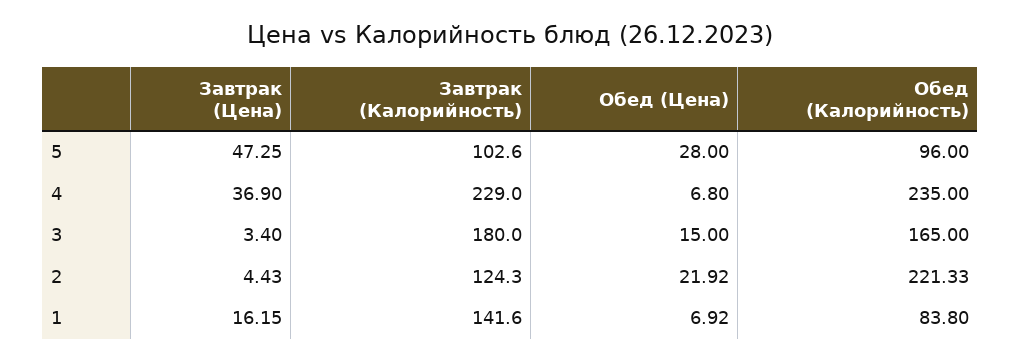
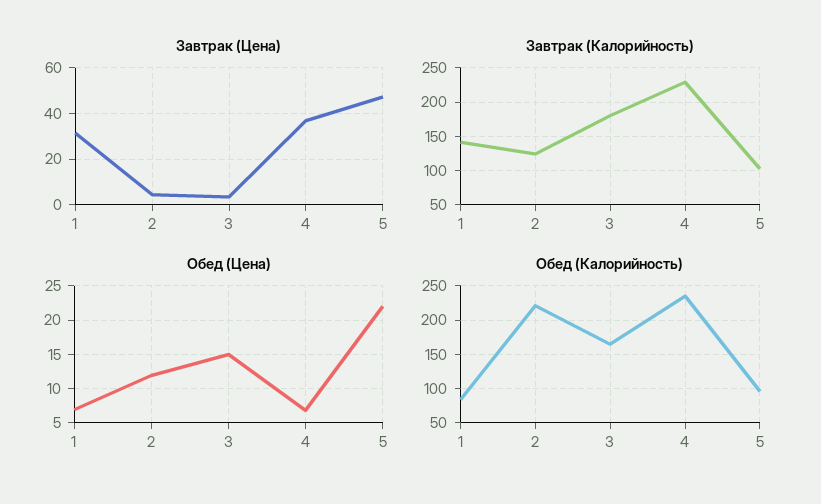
  {
    "Завтрак (Цена)": {
      "5": 47.25,
      "4": 36.9,
      "3": 3.4,
      "2": 4.43,
-     "1": 16.15
+     "1": 30
    },
    "Завтрак (Калорийность)": {
      "5": 102.6,
      "4": 229,
      "3": 180,
      "2": 124.3,
      "1": 141.6
    },
    "Обед (Цена)": {
-     "5": 28,
+     "5": 22,
      "4": 6.8,
      "3": 15,
-     "2": 21.92,
+     "2": 12,
      "1": 6.92
    },
    "Обед (Калорийность)": {
      "5": 96,
      "4": 235,
      "3": 165,
      "2": 221.33,
      "1": 83.8
    }
  }

